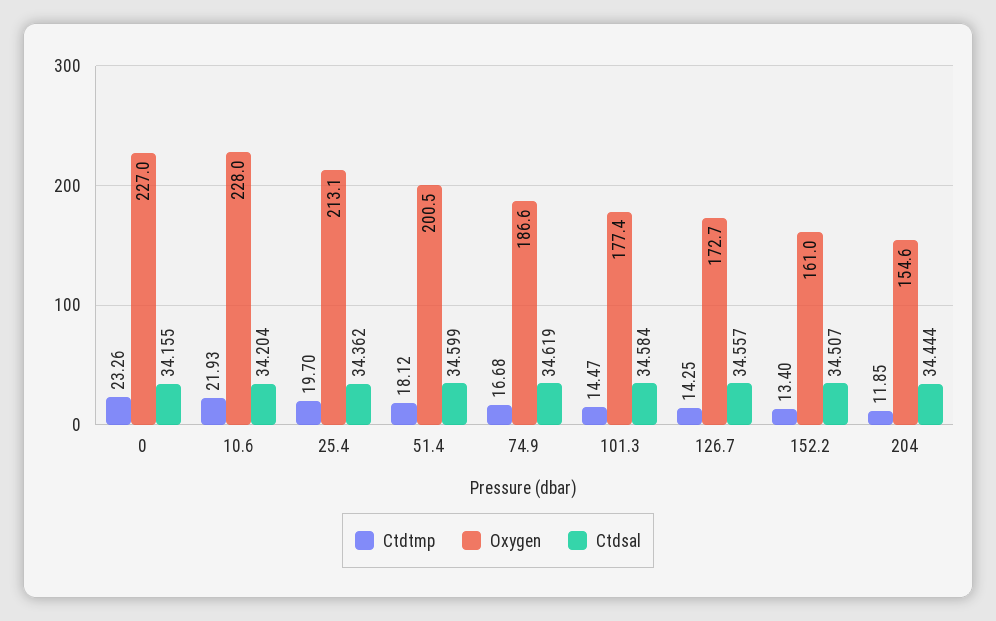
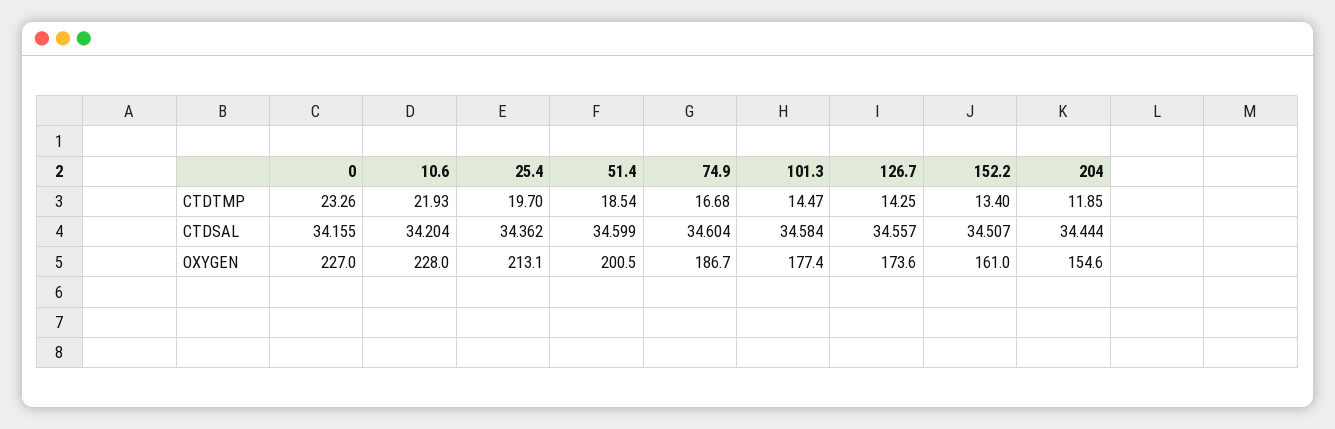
  {
    "Ctdtmp": {
      "0": 23.26,
      "10.6": 21.93,
      "25.4": 19.7,
-     "51.4": 18.12,
+     "51.4": 18.54,
      "74.9": 16.68,
      "101.3": 14.47,
      "126.7": 14.25,
      "152.2": 13.4,
      "204": 11.85
    },
    "Oxygen": {
      "0": 227,
      "10.6": 228,
      "25.4": 213.1,
      "51.4": 200.5,
-     "74.9": 186.6,
+     "74.9": 186.7,
      "101.3": 177.4,
-     "126.7": 172.7,
+     "126.7": 173.6,
      "152.2": 161,
      "204": 154.6
    },
    "Ctdsal": {
      "0": 34.155,
      "10.6": 34.204,
      "25.4": 34.362,
      "51.4": 34.599,
-     "74.9": 34.619,
+     "74.9": 34.604,
      "101.3": 34.584,
      "126.7": 34.557,
      "152.2": 34.507,
      "204": 34.444
    }
  }

